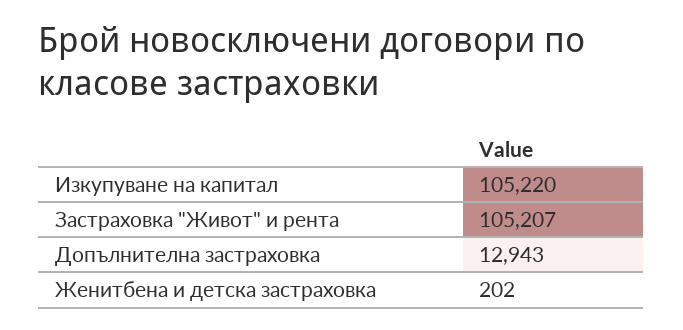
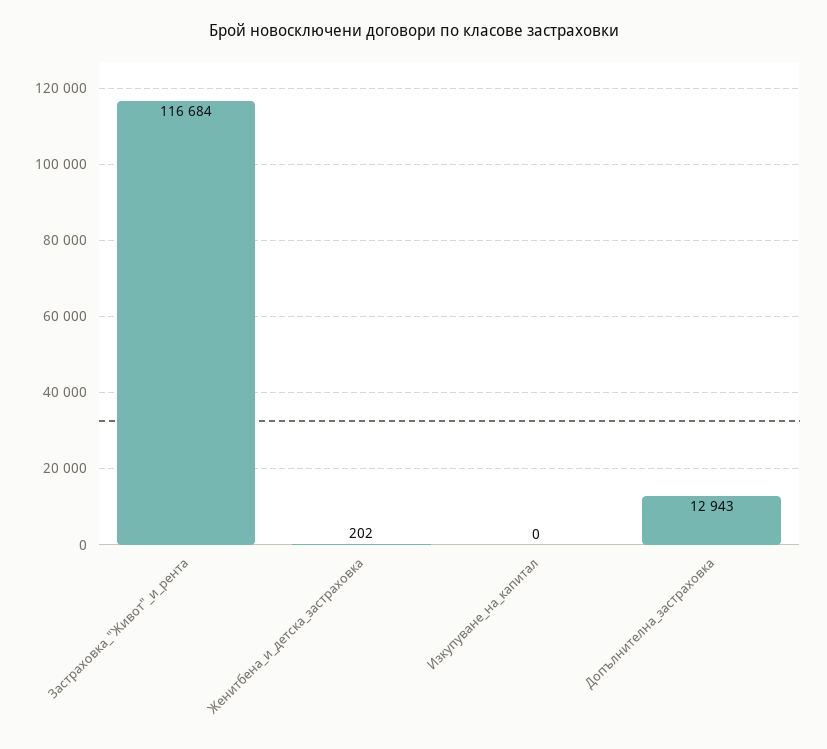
  {
-   "Изкупуване на капитал": 105220,
+   "Изкупуване на капитал": 0,
-   "Застраховка \"Живот\" и рента": 105207,
+   "Застраховка \"Живот\" и рента": 116684,
    "Допълнителна застраховка": 12943,
    "Женитбена и детска застраховка": 202
  }

